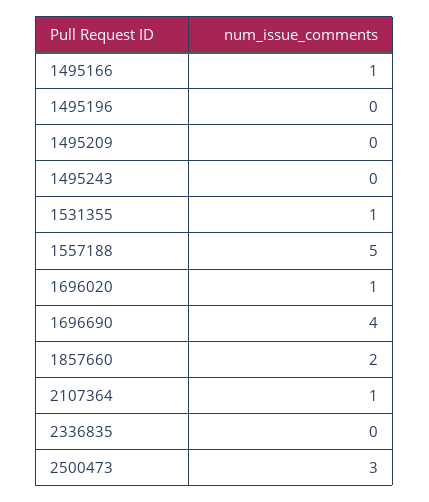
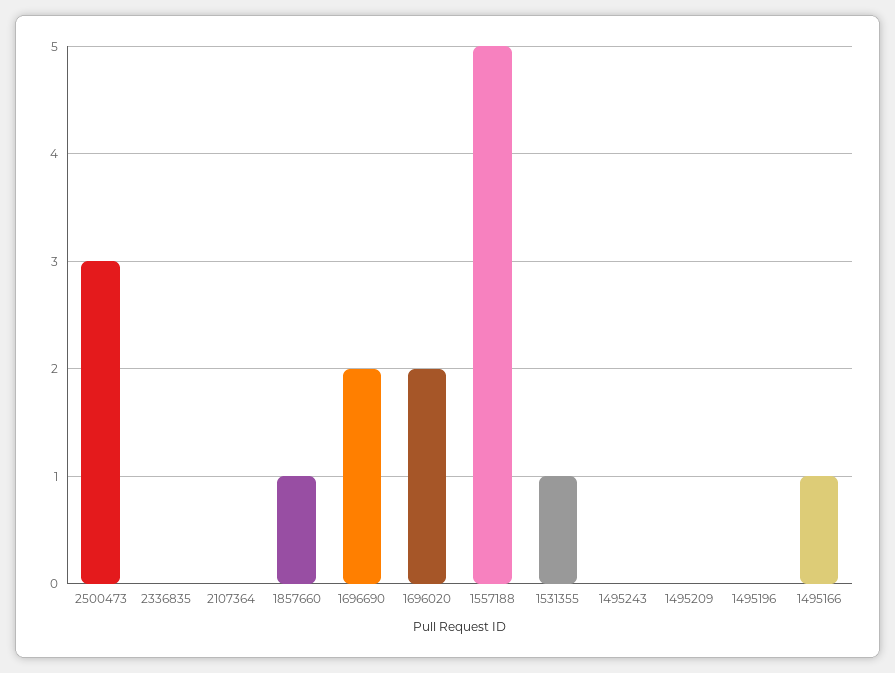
  {
    "1495166": 1,
    "1495196": 0,
    "1495209": 0,
    "1495243": 0,
    "1531355": 1,
    "1557188": 5,
-   "1696020": 1,
+   "1696020": 2,
-   "1696690": 4,
+   "1696690": 2,
-   "1857660": 2,
+   "1857660": 1,
-   "2107364": 1,
+   "2107364": 0,
    "2336835": 0,
    "2500473": 3
  }

